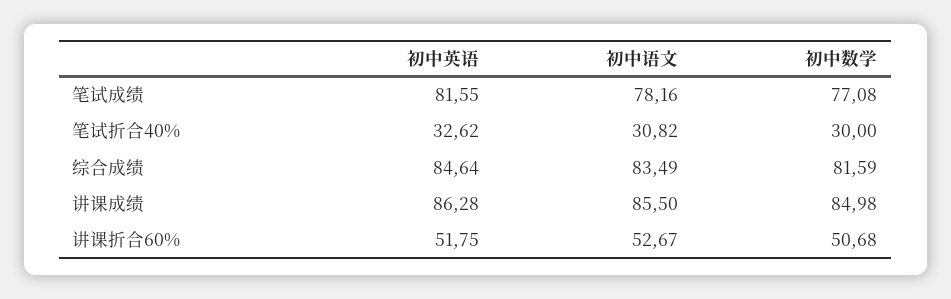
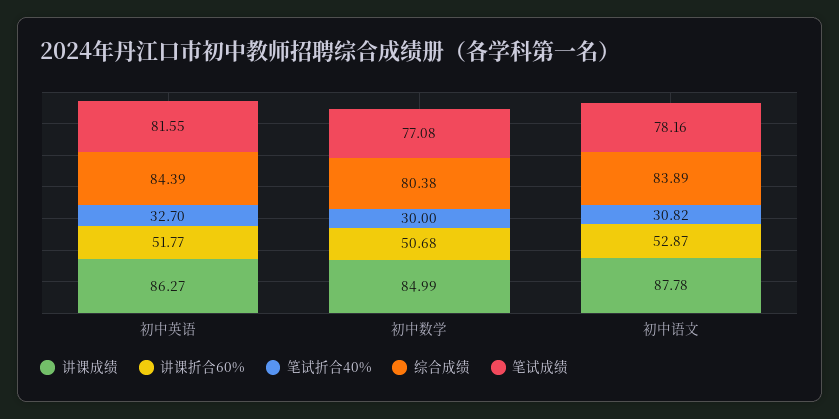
  {
    "笔试成绩": {
      "初中英语": 81.55,
      "初中语文": 78.16,
      "初中数学": 77.08
    },
    "笔试折合40%": {
-     "初中英语": 32.62,
+     "初中英语": 32.7,
      "初中语文": 30.82,
      "初中数学": 30
    },
    "综合成绩": {
-     "初中英语": 84.64,
+     "初中英语": 84.39,
-     "初中语文": 83.49,
+     "初中语文": 83.89,
-     "初中数学": 81.59
+     "初中数学": 80.38
    },
    "讲课成绩": {
-     "初中英语": 86.28,
+     "初中英语": 86.27,
-     "初中语文": 85.5,
+     "初中语文": 87.78,
-     "初中数学": 84.98
+     "初中数学": 84.99
    },
    "讲课折合60%": {
-     "初中英语": 51.75,
+     "初中英语": 51.77,
-     "初中语文": 52.67,
+     "初中语文": 52.87,
      "初中数学": 50.68
    }
  }

